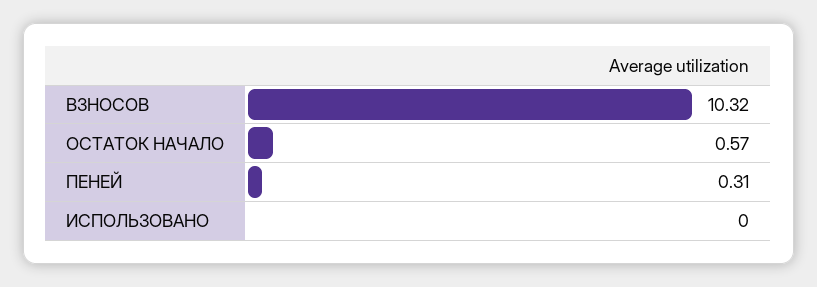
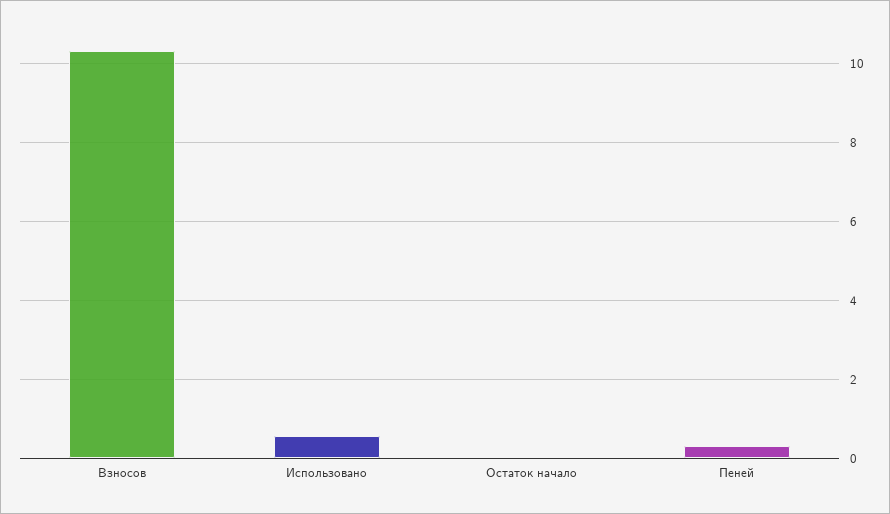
  {
    "ВЗНОСОВ": 10.32,
-   "ОСТАТОК НАЧАЛО": 0.57,
+   "ОСТАТОК НАЧАЛО": 0,
    "ПЕНЕЙ": 0.31,
-   "ИСПОЛЬЗОВАНО": 0
+   "ИСПОЛЬЗОВАНО": 0.6
  }

